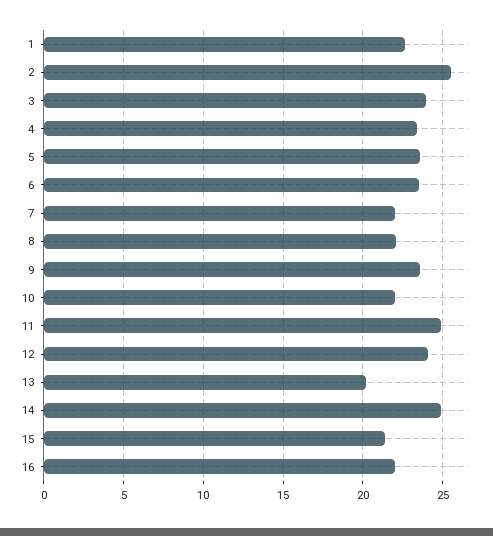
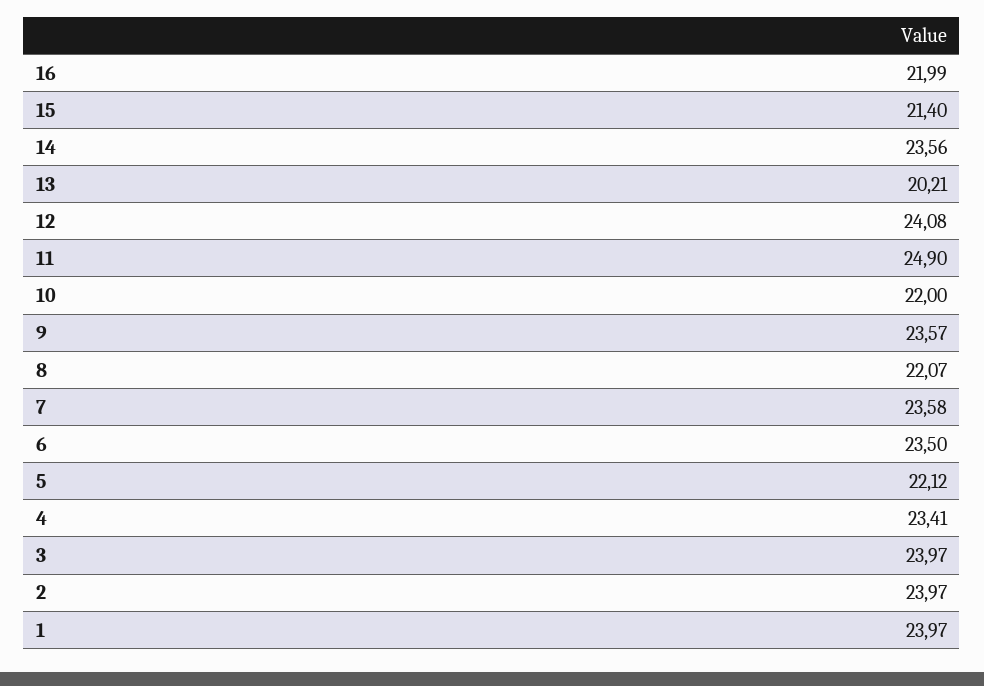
  {
-   "1": 22.5,
+   "1": 23.97,
-   "2": 25.5,
+   "2": 23.97,
    "3": 23.97,
    "4": 23.41,
-   "5": 23.5,
+   "5": 22.12,
    "6": 23.5,
-   "7": 22,
+   "7": 23.58,
    "8": 22.07,
    "9": 23.57,
    "10": 22,
    "11": 24.9,
    "12": 24.08,
    "13": 20.21,
-   "14": 25,
+   "14": 23.56,
    "15": 21.4,
    "16": 21.99
  }

